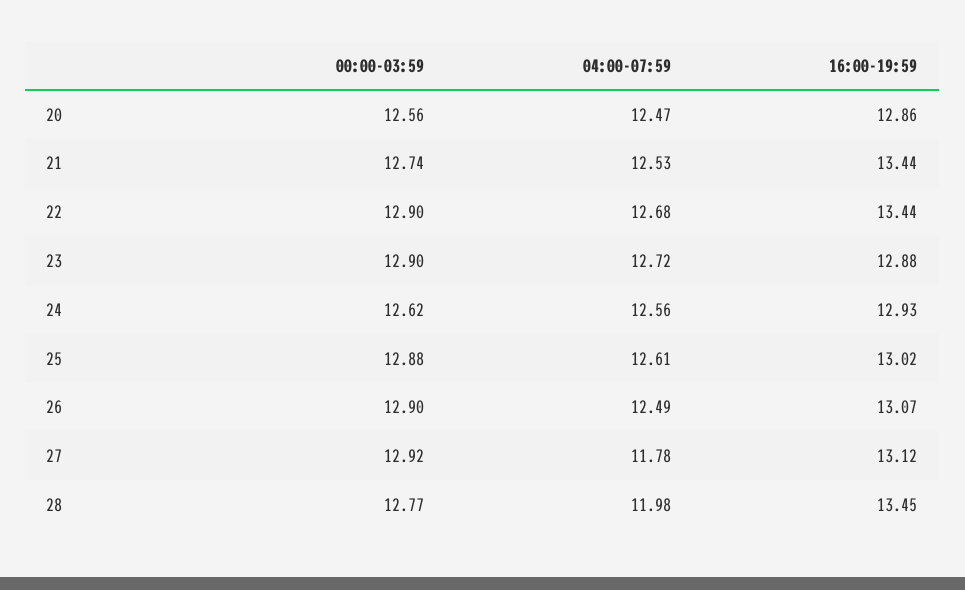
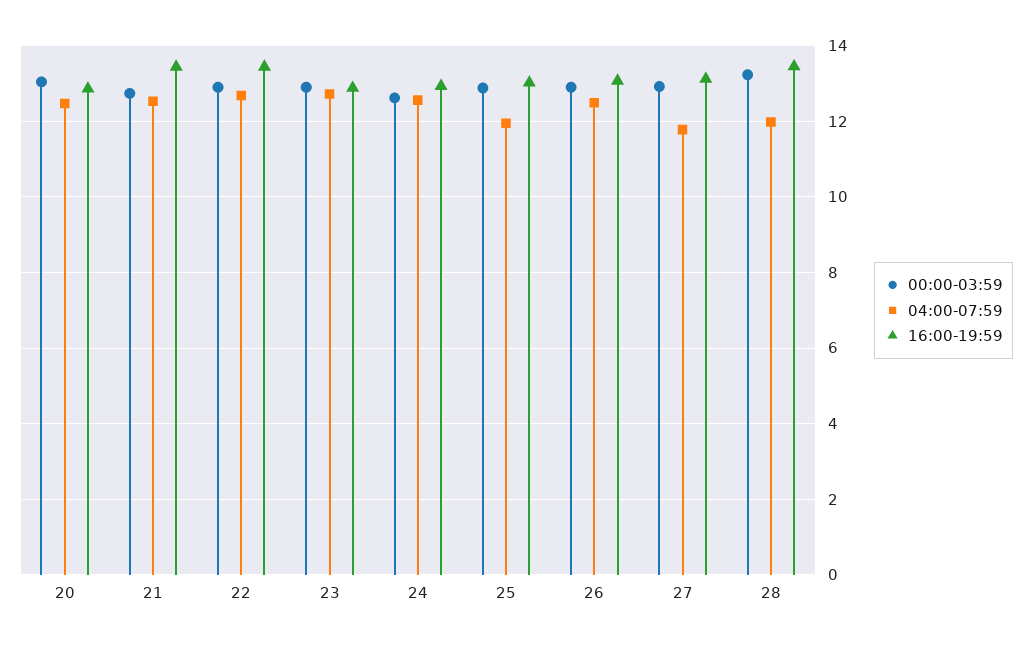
  {
    "00:00-03:59": {
-     "20": 12.56,
+     "20": 13,
      "21": 12.74,
      "22": 12.9,
      "23": 12.9,
      "24": 12.62,
      "25": 12.88,
      "26": 12.9,
      "27": 12.92,
-     "28": 12.77
+     "28": 13.2
    },
    "04:00-07:59": {
      "20": 12.47,
      "21": 12.53,
      "22": 12.68,
      "23": 12.72,
      "24": 12.56,
-     "25": 12.61,
+     "25": 12,
      "26": 12.49,
      "27": 11.78,
      "28": 11.98
    },
    "16:00-19:59": {
      "20": 12.86,
      "21": 13.44,
      "22": 13.44,
      "23": 12.88,
      "24": 12.93,
      "25": 13.02,
      "26": 13.07,
      "27": 13.12,
      "28": 13.45
    }
  }

